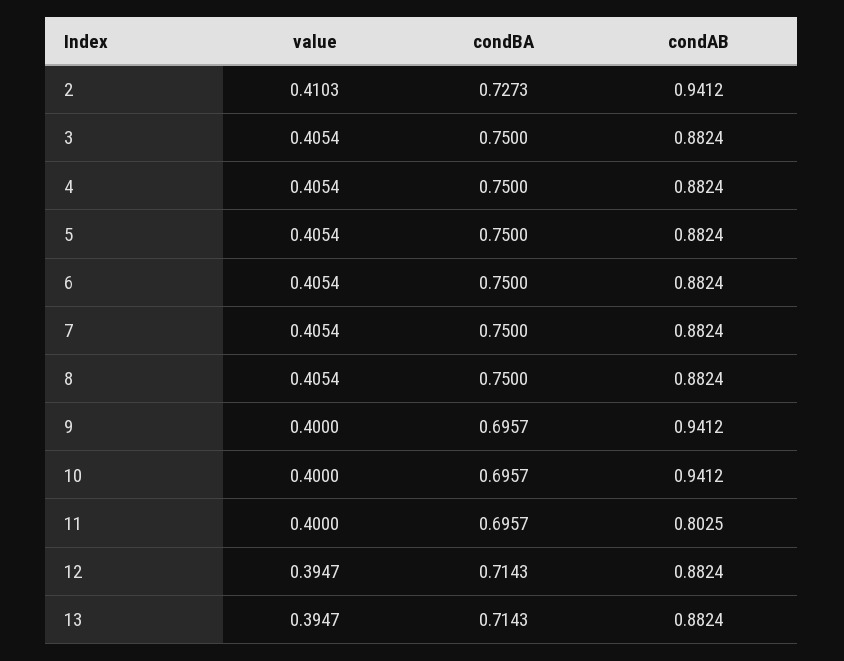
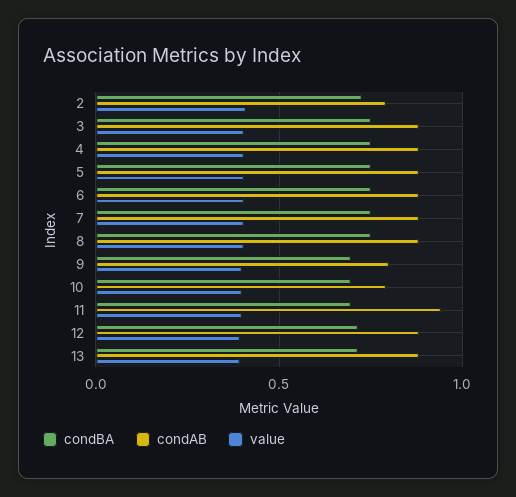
  {
    "value": {
      "2": 0.4103,
      "3": 0.4054,
      "4": 0.4054,
      "5": 0.4054,
      "6": 0.4054,
      "7": 0.4054,
      "8": 0.4054,
      "9": 0.4,
      "10": 0.4,
      "11": 0.4,
      "12": 0.3947,
      "13": 0.3947
    },
    "condBA": {
      "2": 0.7273,
      "3": 0.75,
      "4": 0.75,
      "5": 0.75,
      "6": 0.75,
      "7": 0.75,
      "8": 0.75,
      "9": 0.6957,
      "10": 0.6957,
      "11": 0.6957,
      "12": 0.7143,
      "13": 0.7143
    },
    "condAB": {
-     "2": 0.9412,
+     "2": 0.8,
      "3": 0.8824,
      "4": 0.8824,
      "5": 0.8824,
      "6": 0.8824,
      "7": 0.8824,
      "8": 0.8824,
-     "9": 0.9412,
+     "9": 0.8,
-     "10": 0.9412,
+     "10": 0.8,
-     "11": 0.8025,
+     "11": 0.95,
      "12": 0.8824,
      "13": 0.8824
    }
  }

